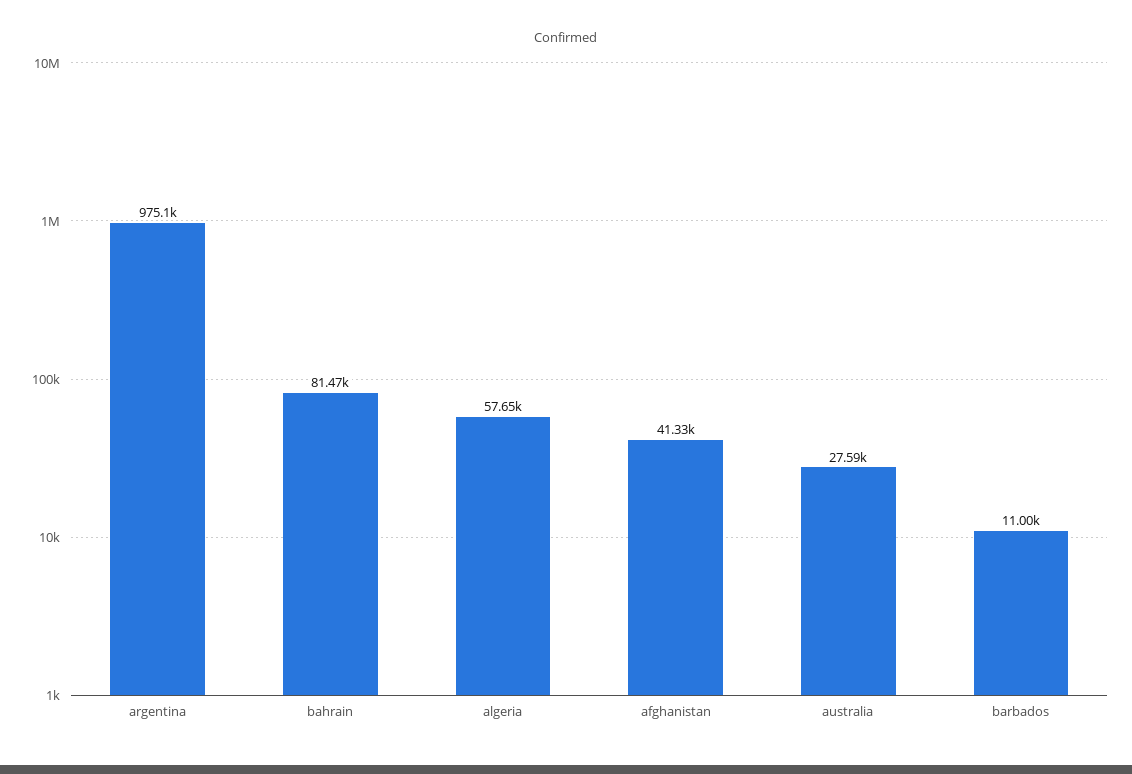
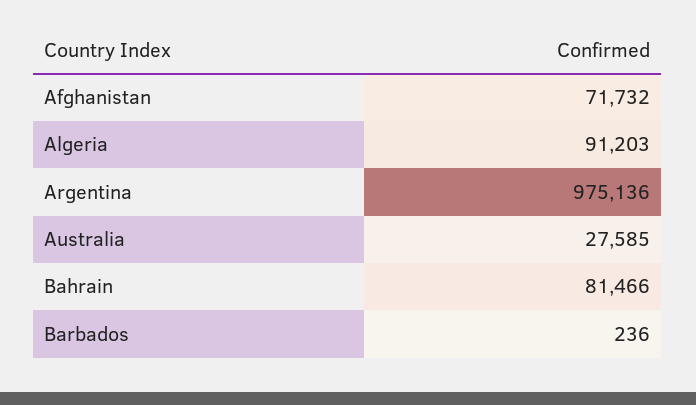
  {
    "argentina": 975136,
    "bahrain": 81466,
-   "algeria": 57650,
+   "algeria": 91203,
-   "afghanistan": 41330,
+   "afghanistan": 71732,
    "australia": 27585,
-   "barbados": 11000
+   "barbados": 236
  }

